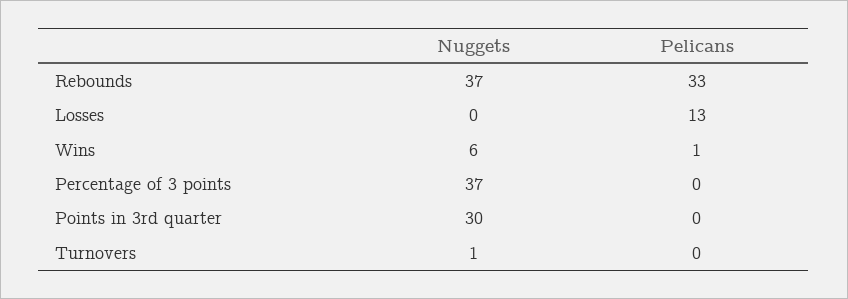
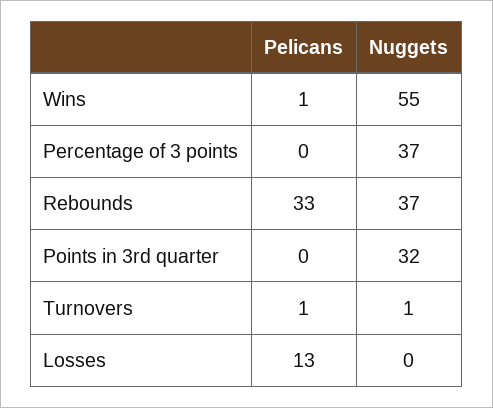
  {
    "Nuggets": {
      "Rebounds": 37,
      "Losses": 0,
-     "Wins": 6,
+     "Wins": 55,
      "Percentage of 3 points": 37,
-     "Points in 3rd quarter": 30,
+     "Points in 3rd quarter": 32,
      "Turnovers": 1
    },
    "Pelicans": {
      "Rebounds": 33,
      "Losses": 13,
      "Wins": 1,
      "Percentage of 3 points": 0,
      "Points in 3rd quarter": 0,
-     "Turnovers": 0
+     "Turnovers": 1
    }
  }

